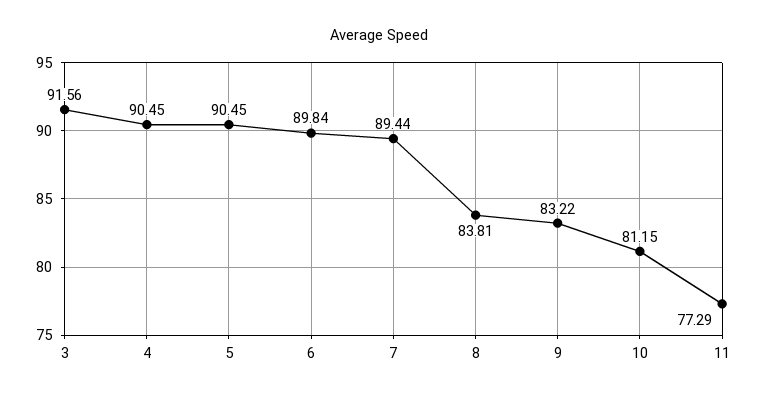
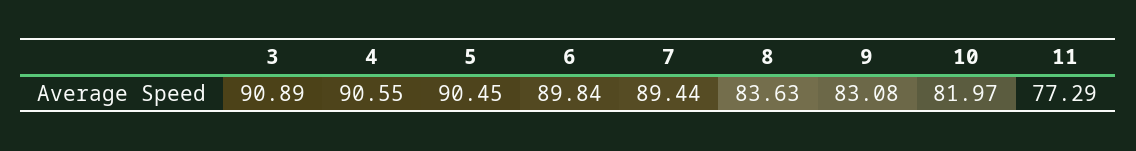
  {
-   "3": 91.56,
+   "3": 90.89,
-   "4": 90.45,
+   "4": 90.55,
    "5": 90.45,
    "6": 89.84,
    "7": 89.44,
-   "8": 83.81,
+   "8": 83.63,
-   "9": 83.22,
+   "9": 83.08,
-   "10": 81.15,
+   "10": 81.97,
    "11": 77.29
  }

